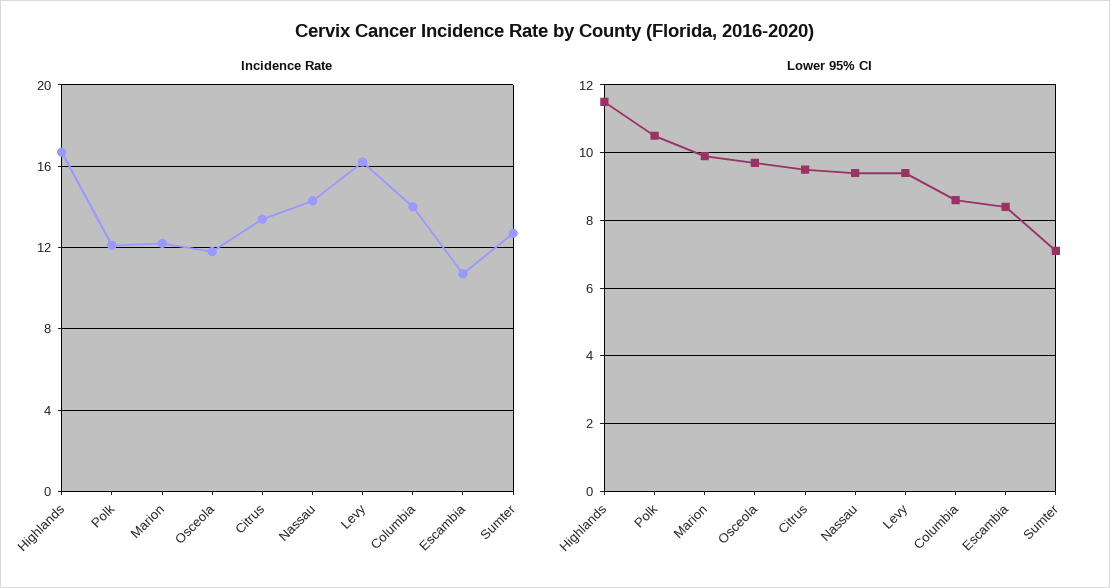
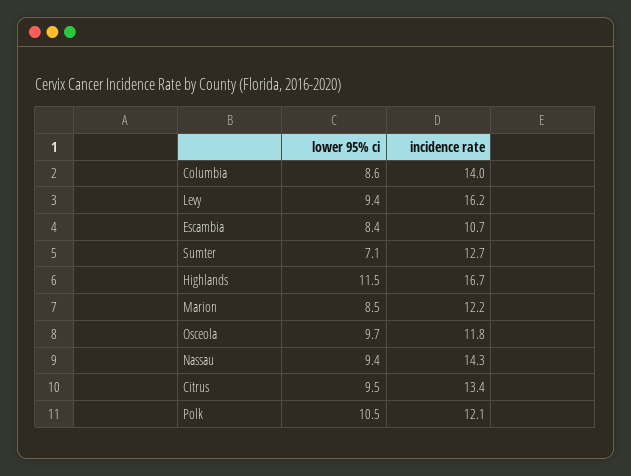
  {
    "Incidence Rate": {
      "Highlands": 16.7,
      "Polk": 12.1,
      "Marion": 12.2,
      "Osceola": 11.8,
      "Citrus": 13.4,
      "Nassau": 14.3,
      "Levy": 16.2,
      "Columbia": 14,
      "Escambia": 10.7,
      "Sumter": 12.7
    },
    "Lower 95% CI": {
      "Highlands": 11.5,
      "Polk": 10.5,
-     "Marion": 10,
+     "Marion": 8.5,
      "Osceola": 9.7,
      "Citrus": 9.5,
      "Nassau": 9.4,
      "Levy": 9.4,
      "Columbia": 8.6,
      "Escambia": 8.4,
      "Sumter": 7.1
    }
  }

